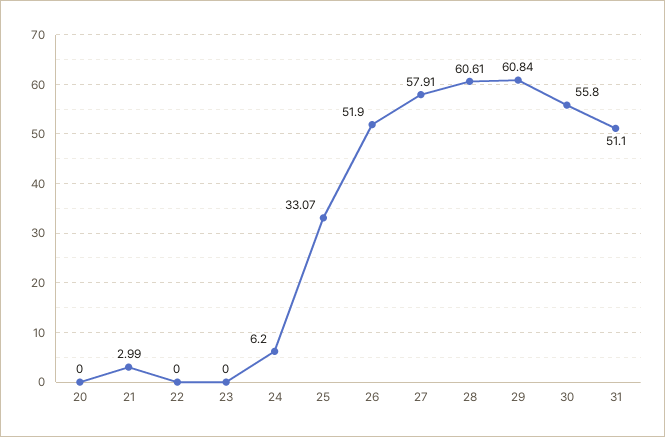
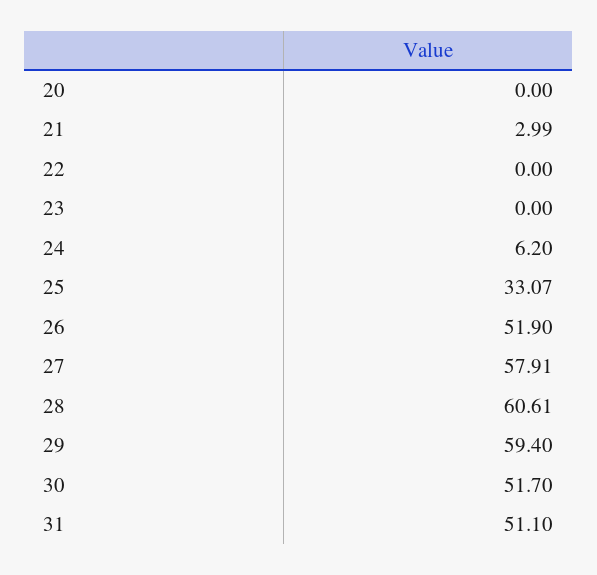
  {
    "20": 0,
    "21": 2.99,
    "22": 0,
    "23": 0,
    "24": 6.2,
    "25": 33.07,
    "26": 51.9,
    "27": 57.91,
    "28": 60.61,
-   "29": 60.84,
+   "29": 59.4,
-   "30": 55.8,
+   "30": 51.7,
    "31": 51.1
  }

